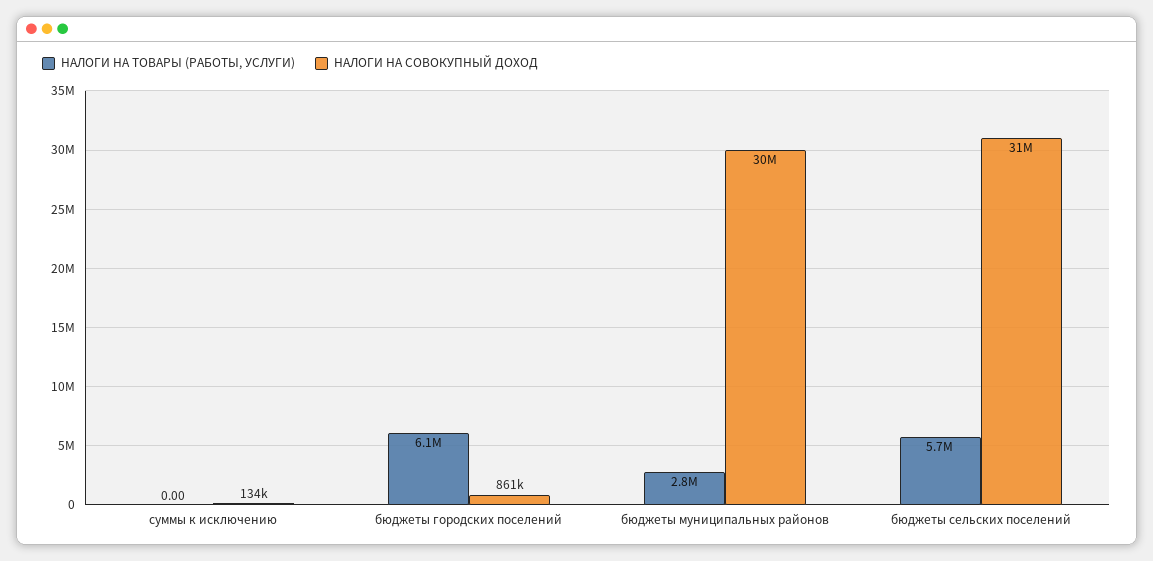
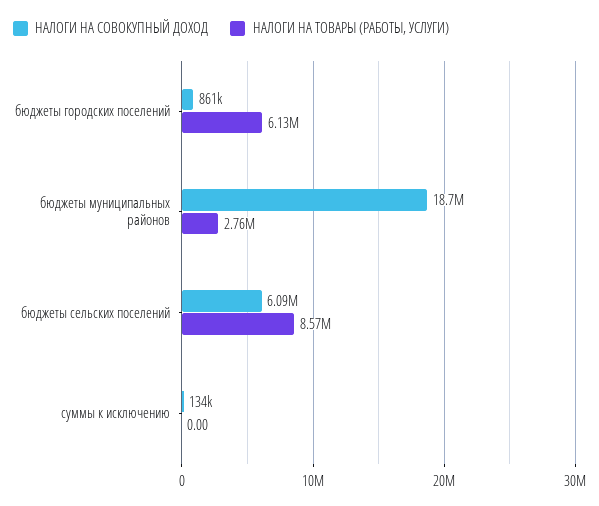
  {
    "НАЛОГИ НА ТОВАРЫ (РАБОТЫ, УСЛУГИ)": {
      "суммы к исключению": 0,
      "бюджеты городских поселений": 6130000,
      "бюджеты муниципальных районов": 2760000,
-     "бюджеты сельских поселений": 5700000
+     "бюджеты сельских поселений": 8570000
    },
    "НАЛОГИ НА СОВОКУПНЫЙ ДОХОД": {
      "суммы к исключению": 134000,
      "бюджеты городских поселений": 861000,
-     "бюджеты муниципальных районов": 30000000,
+     "бюджеты муниципальных районов": 18700000,
-     "бюджеты сельских поселений": 31000000
+     "бюджеты сельских поселений": 6090000
    }
  }

